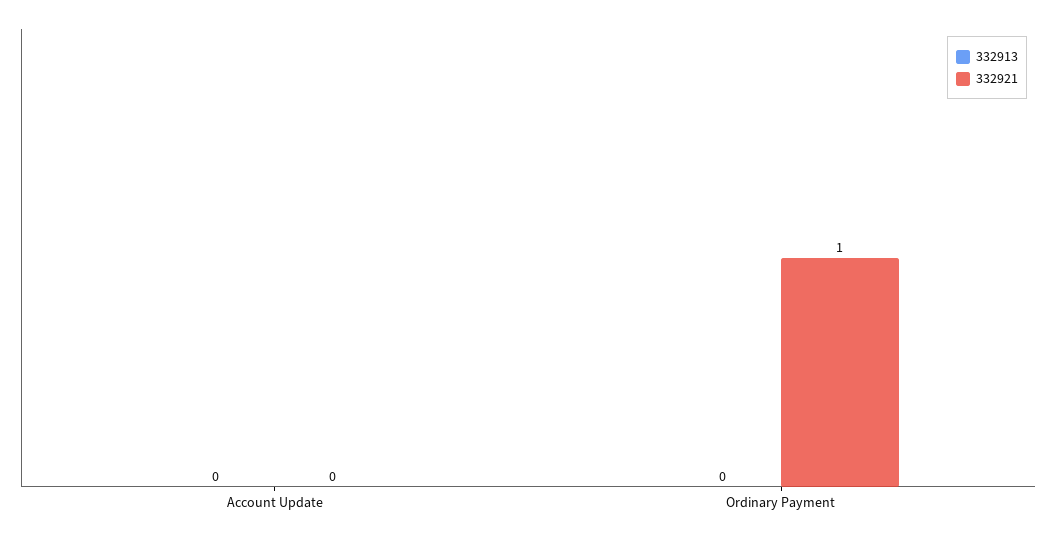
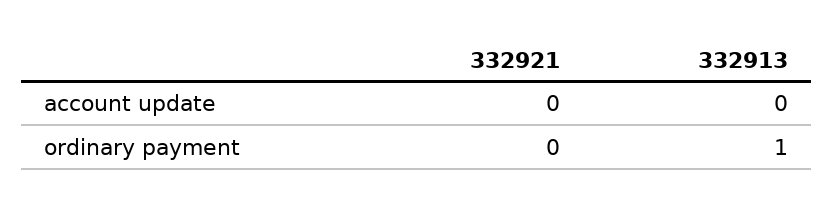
  {
    "332913": {
      "Account Update": 0,
-     "Ordinary Payment": 0
+     "Ordinary Payment": 1
    },
    "332921": {
      "Account Update": 0,
-     "Ordinary Payment": 1
+     "Ordinary Payment": 0
    }
  }

